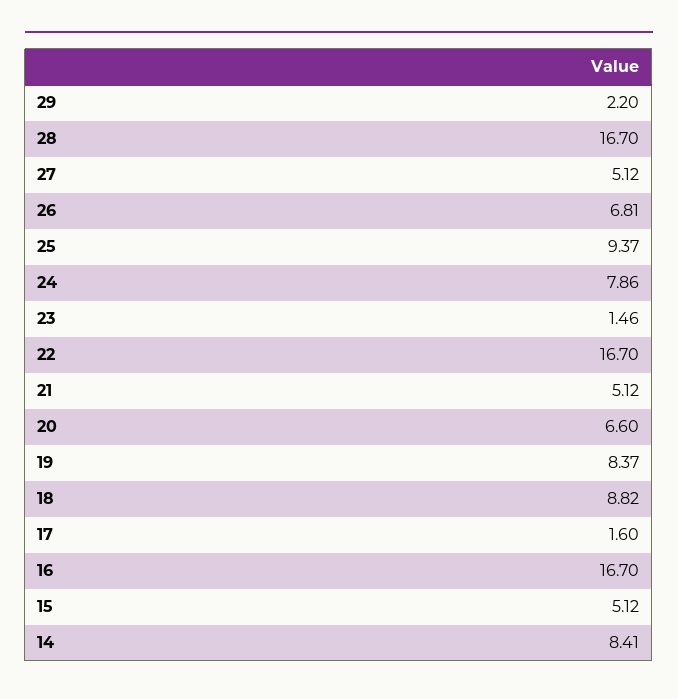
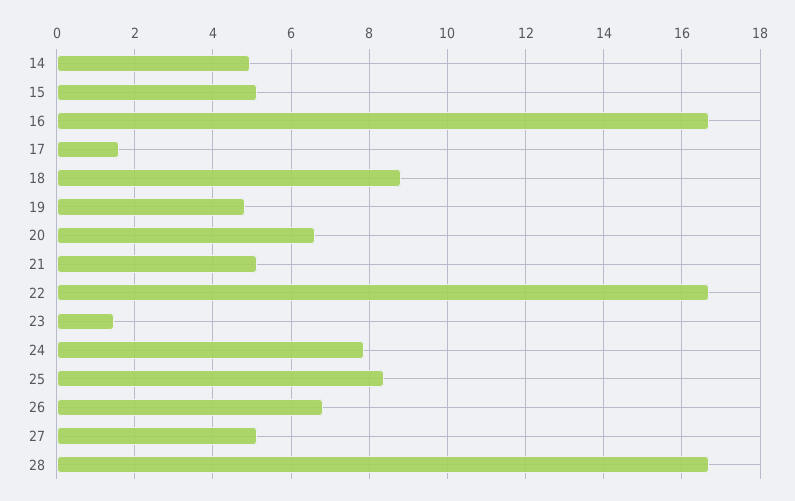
  {
-   "29": 2.2,
    "28": 16.7,
    "27": 5.12,
    "26": 6.81,
-   "25": 9.37,
+   "25": 8.4,
    "24": 7.86,
    "23": 1.46,
    "22": 16.7,
    "21": 5.12,
    "20": 6.6,
-   "19": 8.37,
+   "19": 4.8,
    "18": 8.82,
    "17": 1.6,
    "16": 16.7,
    "15": 5.12,
-   "14": 8.41
+   "14": 5
  }

